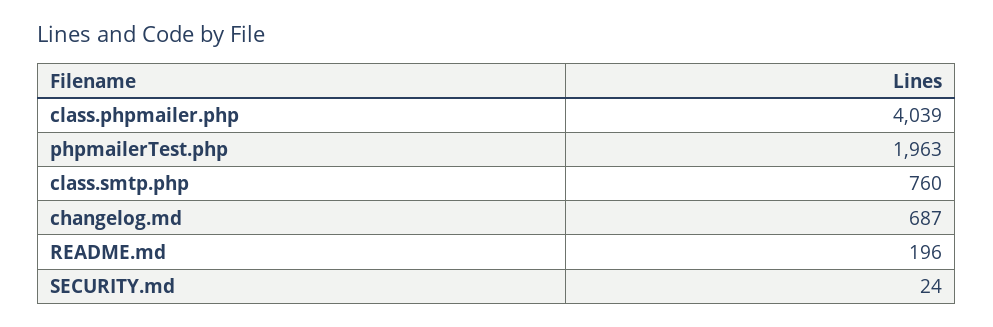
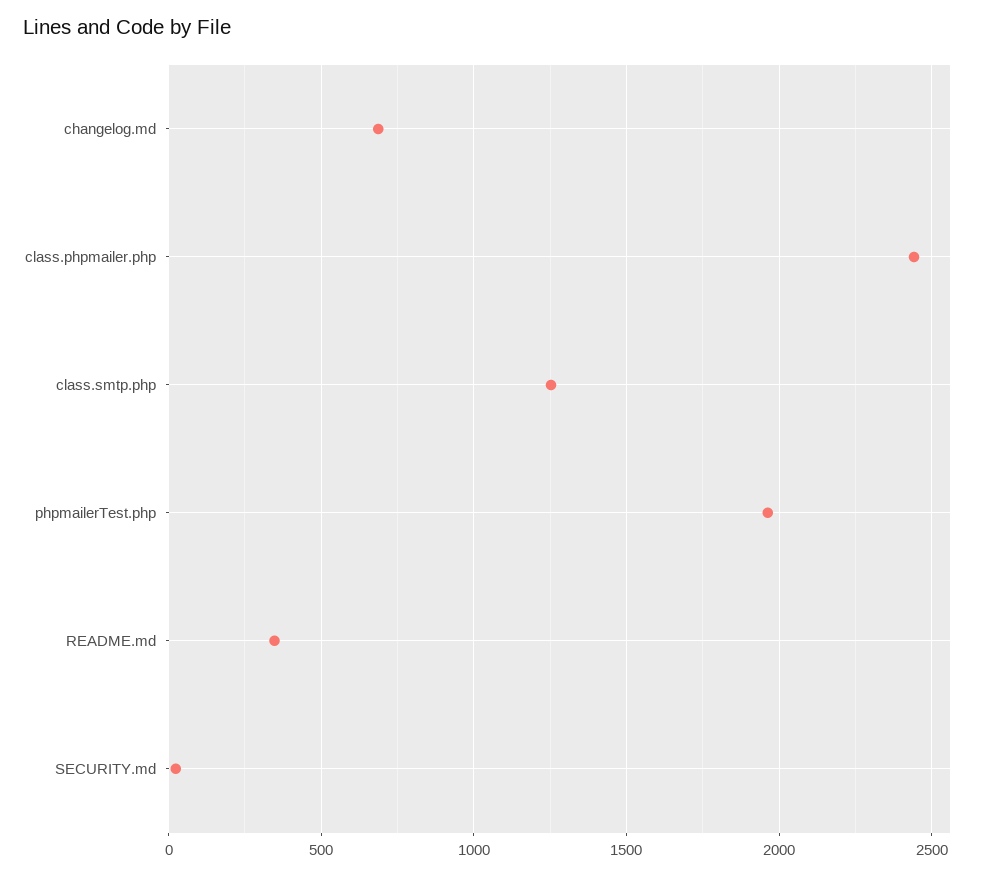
  {
-   "class.phpmailer.php": 4039,
+   "class.phpmailer.php": 2450,
    "phpmailerTest.php": 1963,
-   "class.smtp.php": 760,
+   "class.smtp.php": 1250,
    "changelog.md": 687,
-   "README.md": 196,
+   "README.md": 350,
    "SECURITY.md": 24
  }

